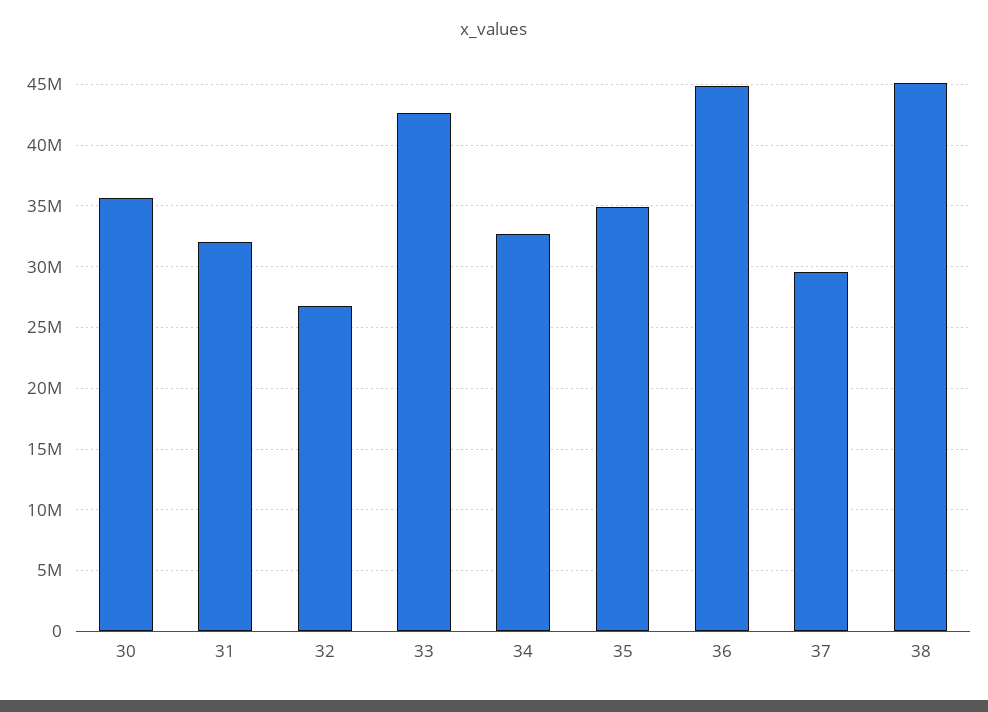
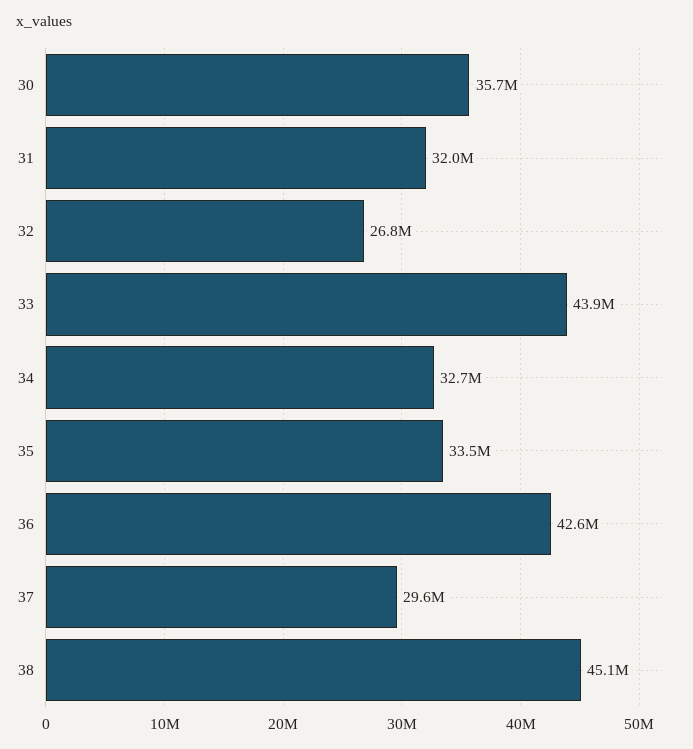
  {
    "30": 35700000,
    "31": 32000000,
    "32": 26800000,
-   "33": 42500000,
+   "33": 43900000,
    "34": 32700000,
-   "35": 35000000,
+   "35": 33500000,
-   "36": 45000000,
+   "36": 42600000,
    "37": 29600000,
    "38": 45100000
  }

